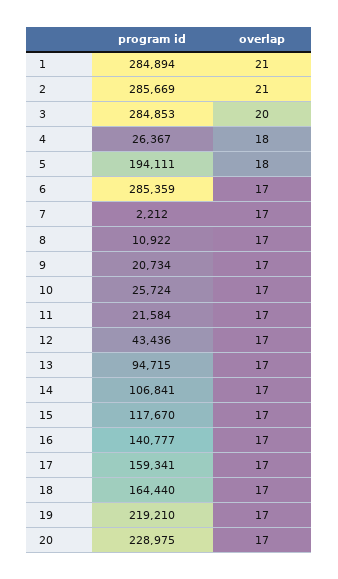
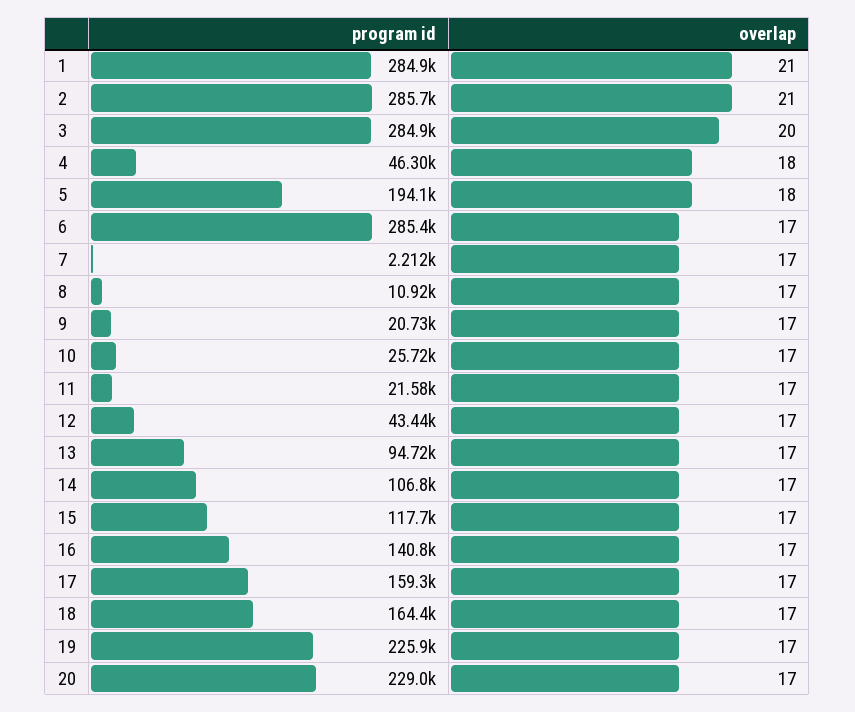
  {
    "program id": {
      "1": 284894,
      "2": 285669,
      "3": 284853,
-     "4": 26367,
+     "4": 46300,
      "5": 194111,
      "6": 285359,
      "7": 2212,
      "8": 10922,
      "9": 20734,
      "10": 25724,
      "11": 21584,
      "12": 43436,
      "13": 94715,
      "14": 106841,
      "15": 117670,
      "16": 140777,
      "17": 159341,
      "18": 164440,
-     "19": 219210,
+     "19": 225900,
      "20": 228975
    },
    "overlap": {
      "1": 21,
      "2": 21,
      "3": 20,
      "4": 18,
      "5": 18,
      "6": 17,
      "7": 17,
      "8": 17,
      "9": 17,
      "10": 17,
      "11": 17,
      "12": 17,
      "13": 17,
      "14": 17,
      "15": 17,
      "16": 17,
      "17": 17,
      "18": 17,
      "19": 17,
      "20": 17
    }
  }

